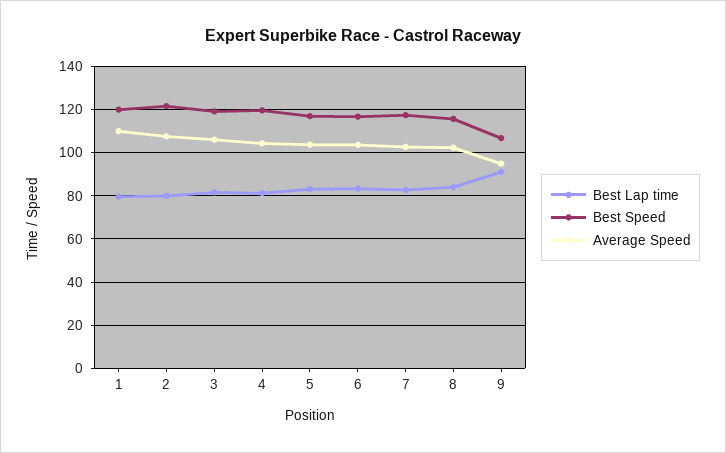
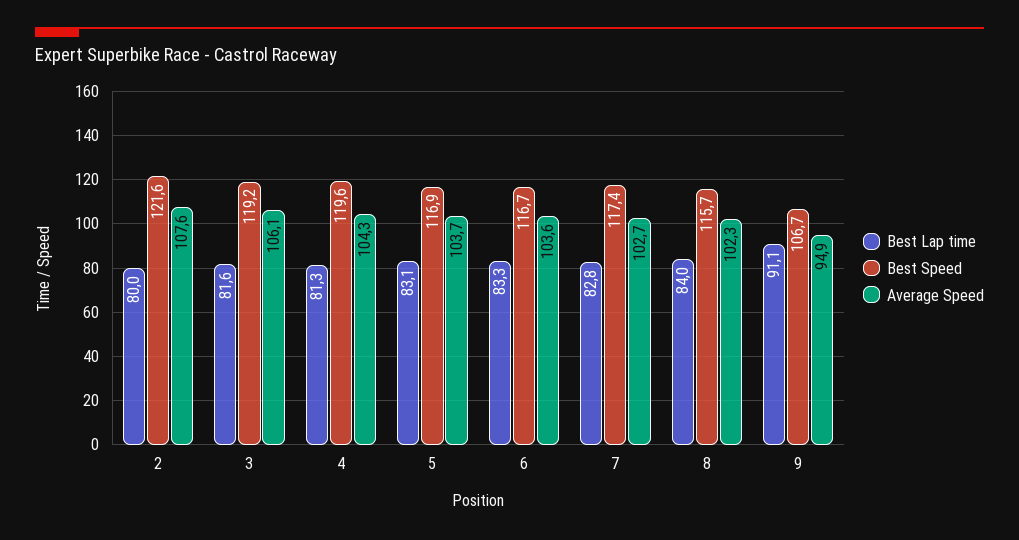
  {
    "Best Lap time": {
-     "1": 80,
      "2": 80,
      "3": 81.6,
      "4": 81.3,
      "5": 83.1,
      "6": 83.3,
      "7": 82.8,
      "8": 84,
      "9": 91.1
    },
    "Best Speed": {
-     "1": 120,
      "2": 121.6,
      "3": 119.2,
      "4": 119.6,
      "5": 116.9,
      "6": 116.7,
      "7": 117.4,
      "8": 115.7,
      "9": 106.7
    },
    "Average Speed": {
-     "1": 110,
      "2": 107.6,
      "3": 106.1,
      "4": 104.3,
      "5": 103.7,
      "6": 103.6,
      "7": 102.7,
      "8": 102.3,
      "9": 94.9
    }
  }

